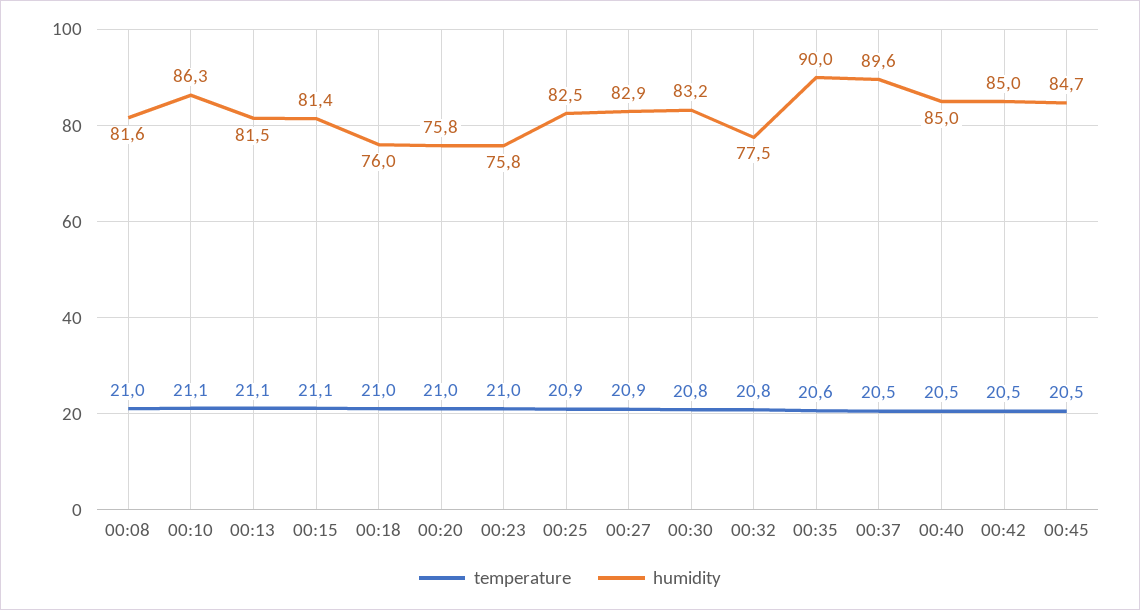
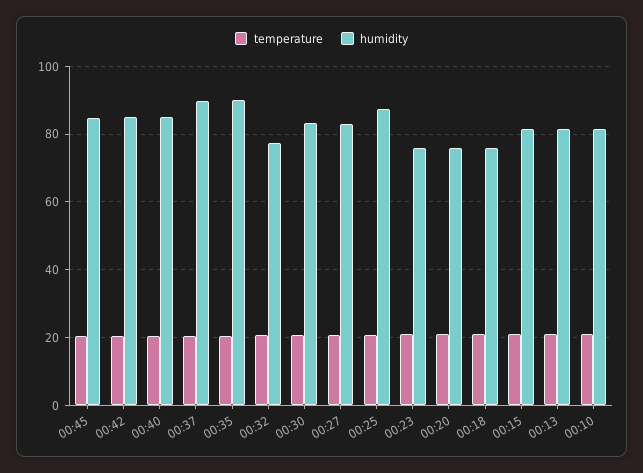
  {
    "temperature": {
-     "00:08": 21,
      "00:10": 21.1,
      "00:13": 21.1,
      "00:15": 21.1,
      "00:18": 21,
      "00:20": 21,
      "00:23": 21,
      "00:25": 20.9,
      "00:27": 20.9,
      "00:30": 20.8,
      "00:32": 20.8,
      "00:35": 20.6,
      "00:37": 20.5,
      "00:40": 20.5,
      "00:42": 20.5,
      "00:45": 20.5
    },
    "humidity": {
-     "00:08": 81.6,
-     "00:10": 86.3,
+     "00:10": 82,
      "00:13": 81.5,
      "00:15": 81.4,
      "00:18": 76,
      "00:20": 75.8,
      "00:23": 75.8,
-     "00:25": 82.5,
+     "00:25": 88,
      "00:27": 82.9,
      "00:30": 83.2,
      "00:32": 77.5,
      "00:35": 90,
      "00:37": 89.6,
      "00:40": 85,
      "00:42": 85,
      "00:45": 84.7
    }
  }

